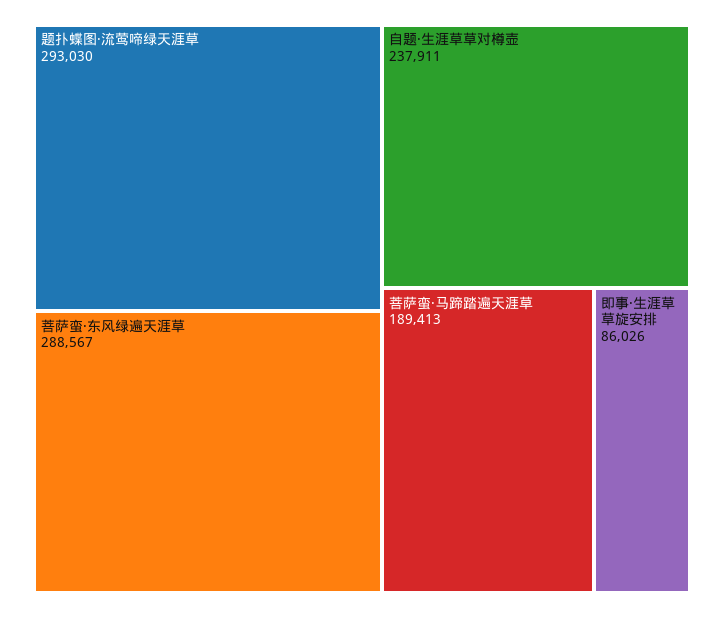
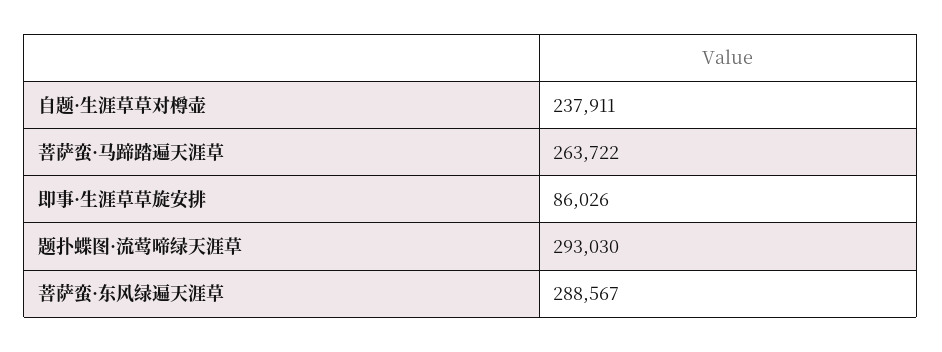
  {
    "题扑蝶图·流莺啼绿天涯草": 293030,
    "菩萨蛮·东风绿遍天涯草": 288567,
    "自题·生涯草草对樽壶": 237911,
-   "菩萨蛮·马蹄踏遍天涯草": 189413,
+   "菩萨蛮·马蹄踏遍天涯草": 263722,
    "即事·生涯草草旋安排": 86026
  }

